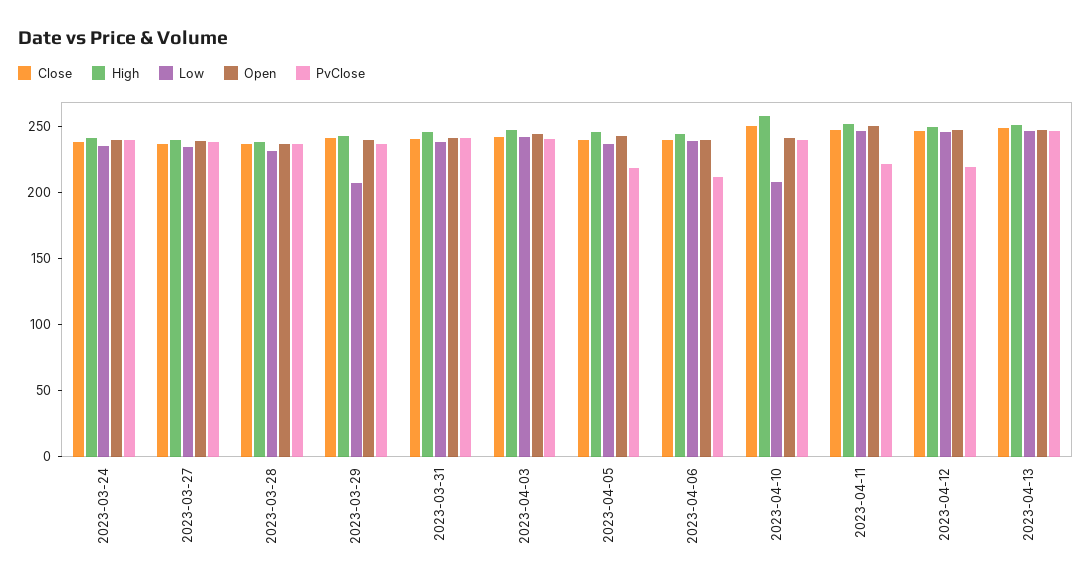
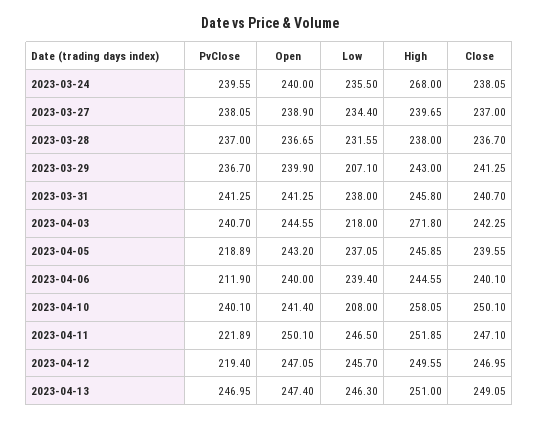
  {
    "Close": {
      "2023-03-24": 238.05,
      "2023-03-27": 237,
      "2023-03-28": 236.7,
      "2023-03-29": 241.25,
      "2023-03-31": 240.7,
      "2023-04-03": 242.25,
      "2023-04-05": 239.55,
      "2023-04-06": 240.1,
      "2023-04-10": 250.1,
      "2023-04-11": 247.1,
      "2023-04-12": 246.95,
      "2023-04-13": 249.05
    },
    "High": {
-     "2023-03-24": 240,
+     "2023-03-24": 268,
      "2023-03-27": 239.65,
      "2023-03-28": 238,
      "2023-03-29": 243,
      "2023-03-31": 245.8,
-     "2023-04-03": 250,
+     "2023-04-03": 271.8,
      "2023-04-05": 245.85,
      "2023-04-06": 244.55,
      "2023-04-10": 258.05,
      "2023-04-11": 251.85,
      "2023-04-12": 249.55,
      "2023-04-13": 251
    },
    "Low": {
      "2023-03-24": 235.5,
      "2023-03-27": 234.4,
      "2023-03-28": 231.55,
      "2023-03-29": 207.1,
      "2023-03-31": 238,
-     "2023-04-03": 240,
+     "2023-04-03": 218,
      "2023-04-05": 237.05,
      "2023-04-06": 239.4,
      "2023-04-10": 208,
      "2023-04-11": 246.5,
      "2023-04-12": 245.7,
      "2023-04-13": 246.3
    },
    "Open": {
      "2023-03-24": 240,
      "2023-03-27": 238.9,
      "2023-03-28": 236.65,
      "2023-03-29": 239.9,
      "2023-03-31": 241.25,
      "2023-04-03": 244.55,
      "2023-04-05": 243.2,
      "2023-04-06": 240,
      "2023-04-10": 241.4,
      "2023-04-11": 250.1,
      "2023-04-12": 247.05,
      "2023-04-13": 247.4
    },
    "PvClose": {
      "2023-03-24": 239.55,
      "2023-03-27": 238.05,
      "2023-03-28": 237,
      "2023-03-29": 236.7,
      "2023-03-31": 241.25,
      "2023-04-03": 240.7,
      "2023-04-05": 218.89,
      "2023-04-06": 211.9,
      "2023-04-10": 240.1,
      "2023-04-11": 221.89,
      "2023-04-12": 219.4,
      "2023-04-13": 246.95
    }
  }

